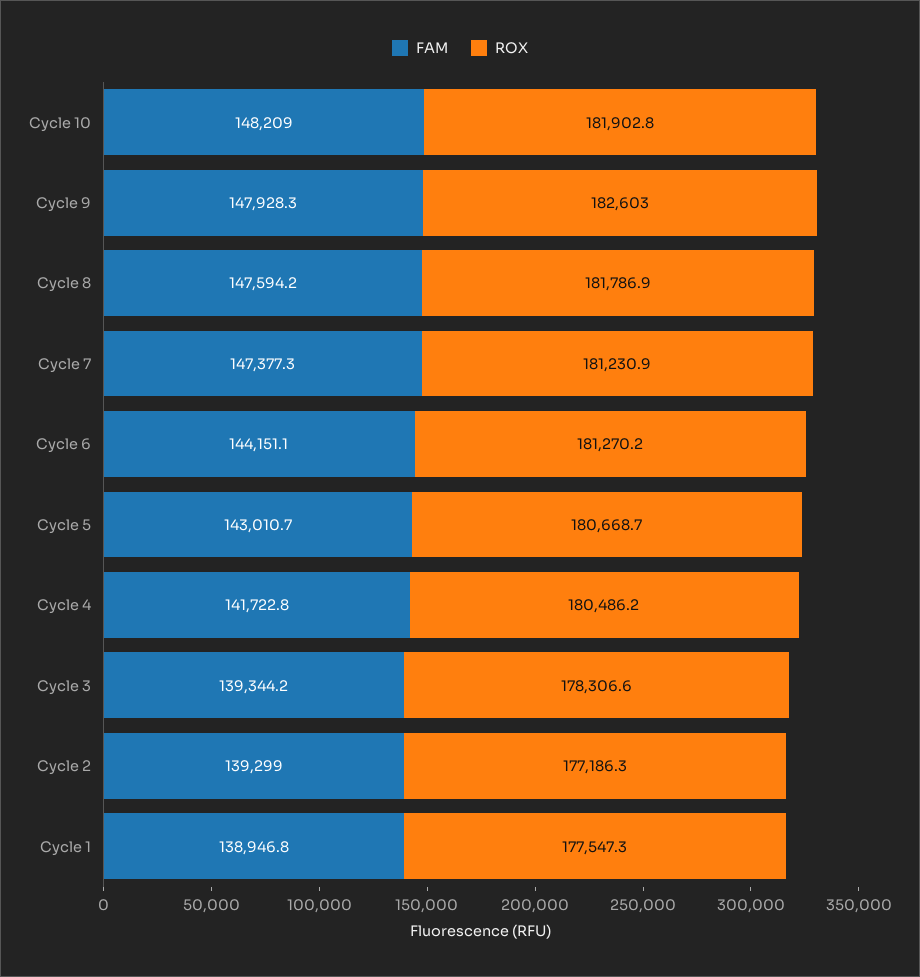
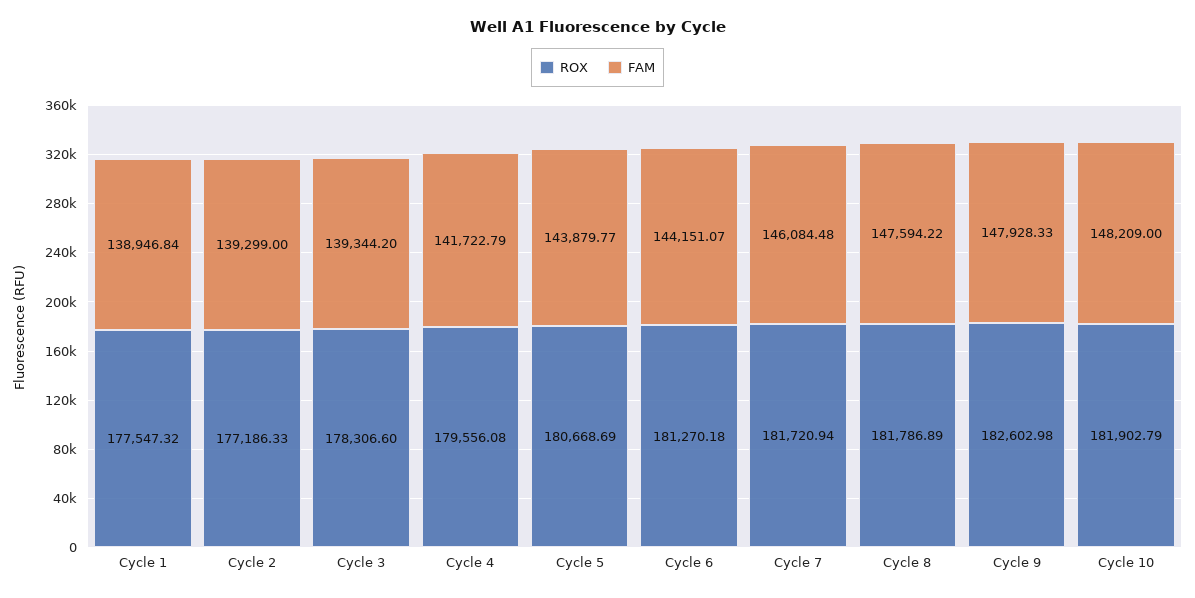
  {
    "FAM": {
      "Cycle 10": 148209,
      "Cycle 9": 147928.33,
      "Cycle 8": 147594.22,
-     "Cycle 7": 147377.3,
+     "Cycle 7": 146084.48,
      "Cycle 6": 144151.07,
-     "Cycle 5": 143010.7,
+     "Cycle 5": 143879.77,
      "Cycle 4": 141722.79,
      "Cycle 3": 139344.2,
      "Cycle 2": 139299,
      "Cycle 1": 138946.84
    },
    "ROX": {
      "Cycle 10": 181902.79,
      "Cycle 9": 182602.98,
      "Cycle 8": 181786.89,
-     "Cycle 7": 181230.9,
+     "Cycle 7": 181720.94,
      "Cycle 6": 181270.18,
      "Cycle 5": 180668.69,
-     "Cycle 4": 180486.2,
+     "Cycle 4": 179556.08,
      "Cycle 3": 178306.6,
      "Cycle 2": 177186.33,
      "Cycle 1": 177547.32
    }
  }

